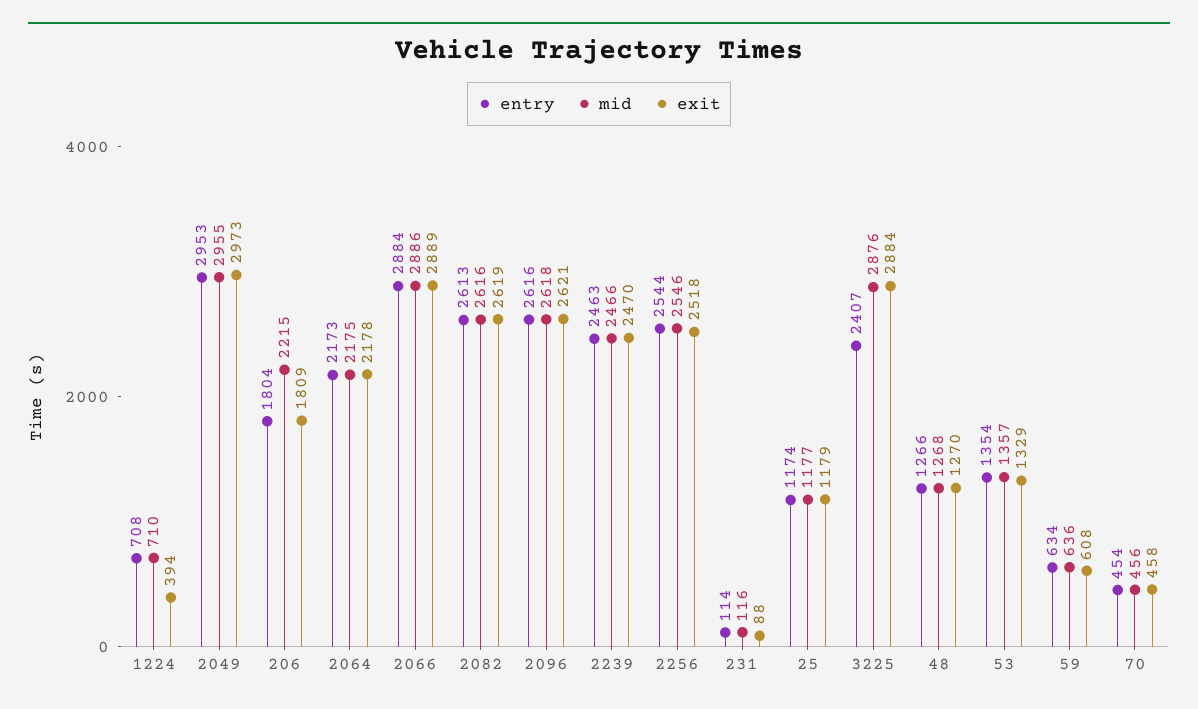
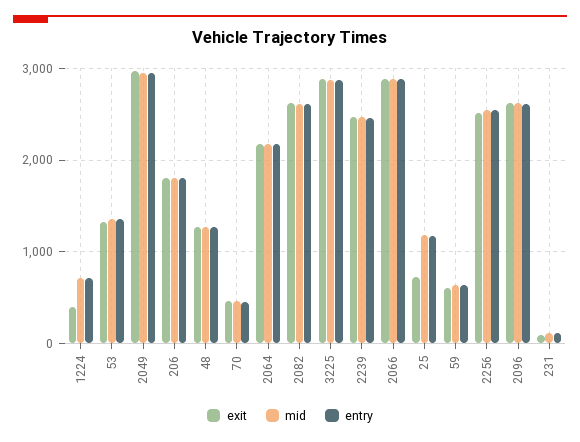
  {
    "entry": {
      "1224": 708,
      "2049": 2953,
      "206": 1804,
      "2064": 2173,
      "2066": 2884,
      "2082": 2613,
      "2096": 2616,
      "2239": 2463,
      "2256": 2544,
      "231": 114,
      "25": 1174,
-     "3225": 2407,
+     "3225": 2900,
      "48": 1266,
      "53": 1354,
      "59": 634,
      "70": 454
    },
    "mid": {
      "1224": 710,
      "2049": 2955,
-     "206": 2215,
+     "206": 1800,
      "2064": 2175,
      "2066": 2886,
      "2082": 2616,
      "2096": 2618,
      "2239": 2466,
      "2256": 2546,
      "231": 116,
      "25": 1177,
      "3225": 2876,
      "48": 1268,
      "53": 1357,
      "59": 636,
      "70": 456
    },
    "exit": {
      "1224": 394,
      "2049": 2973,
      "206": 1809,
      "2064": 2178,
      "2066": 2889,
      "2082": 2619,
      "2096": 2621,
      "2239": 2470,
      "2256": 2518,
      "231": 88,
-     "25": 1179,
+     "25": 700,
      "3225": 2884,
      "48": 1270,
      "53": 1329,
      "59": 608,
      "70": 458
    }
  }

